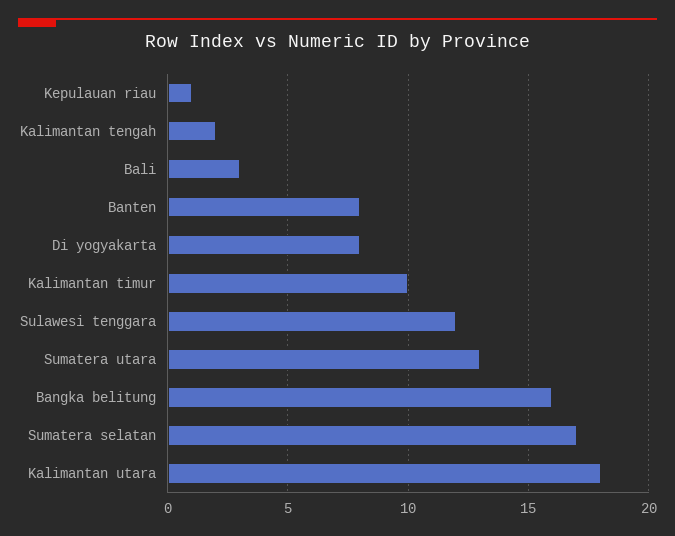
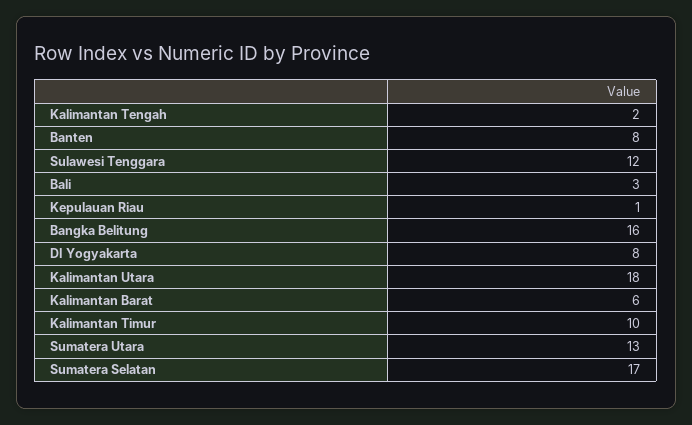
  {
    "Kepulauan riau": 1,
    "Kalimantan tengah": 2,
    "Bali": 3,
    "Banten": 8,
    "Di yogyakarta": 8,
    "Kalimantan timur": 10,
    "Sulawesi tenggara": 12,
    "Sumatera utara": 13,
    "Bangka belitung": 16,
    "Sumatera selatan": 17,
-   "Kalimantan utara": 18
+   "Kalimantan utara": 18,
+   "Kalimantan Barat": 6
  }

